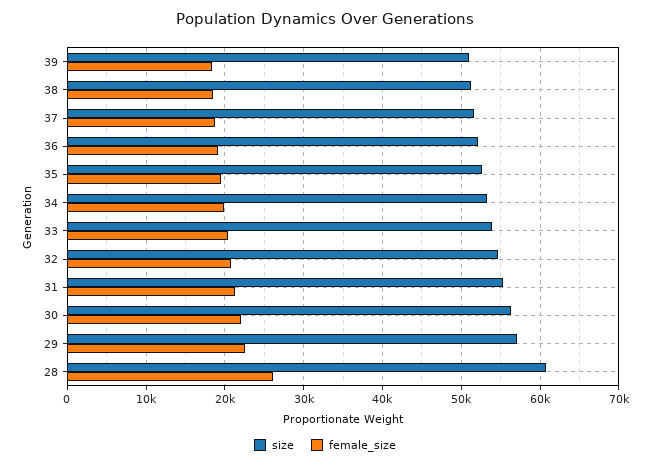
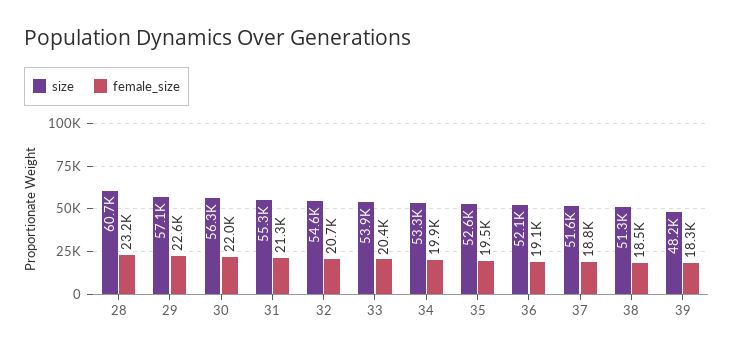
  {
    "size": {
-     "39": 51000,
+     "39": 48200,
      "38": 51300,
      "37": 51600,
      "36": 52100,
      "35": 52600,
      "34": 53300,
      "33": 53900,
      "32": 54600,
      "31": 55300,
      "30": 56300,
      "29": 57100,
      "28": 60700
    },
    "female_size": {
      "39": 18300,
      "38": 18500,
      "37": 18800,
      "36": 19100,
      "35": 19500,
      "34": 19900,
      "33": 20400,
      "32": 20700,
      "31": 21300,
      "30": 22000,
      "29": 22600,
-     "28": 26000
+     "28": 23200
    }
  }

